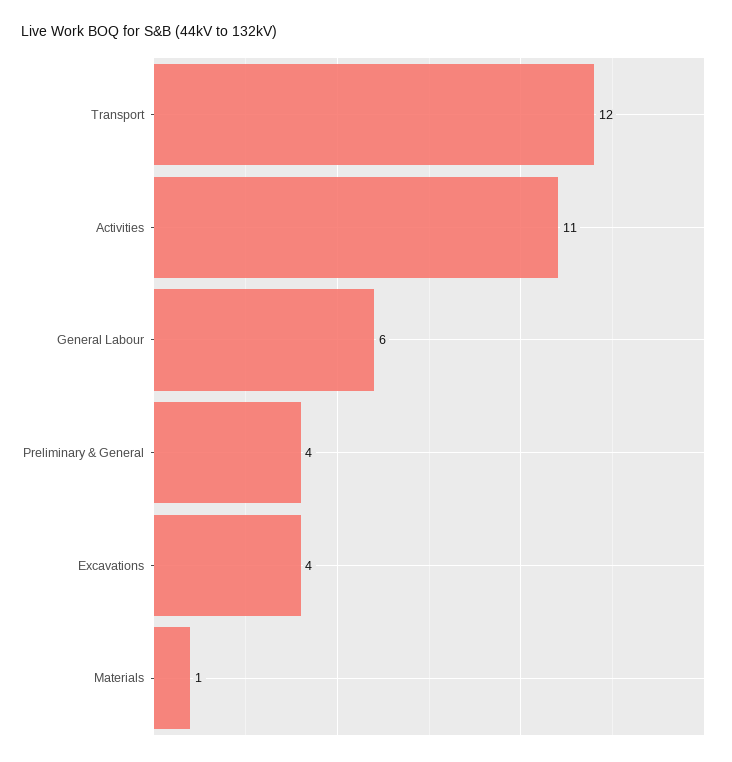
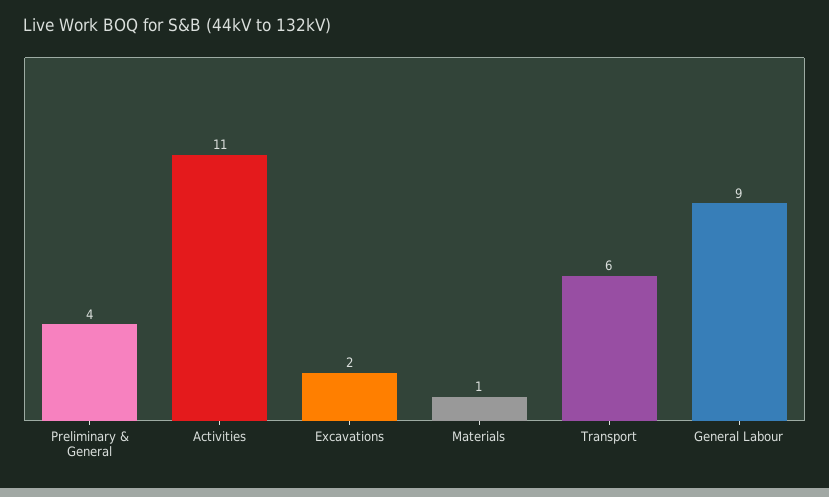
  {
-   "Transport": 12,
+   "Transport": 6,
    "Activities": 11,
-   "General Labour": 6,
+   "General Labour": 9,
    "Preliminary & General": 4,
-   "Excavations": 4,
+   "Excavations": 2,
    "Materials": 1
  }

